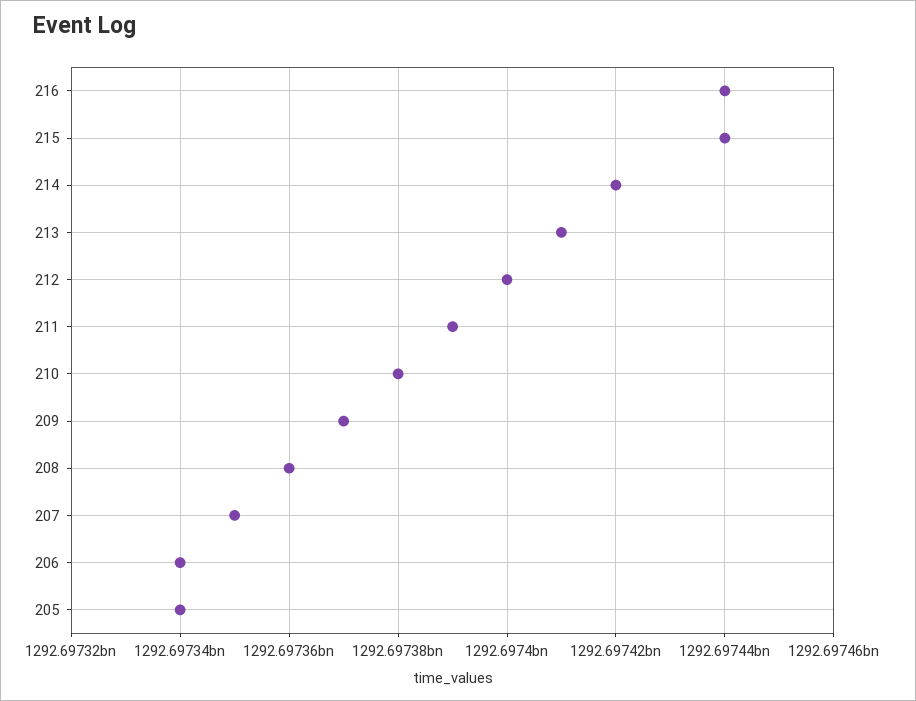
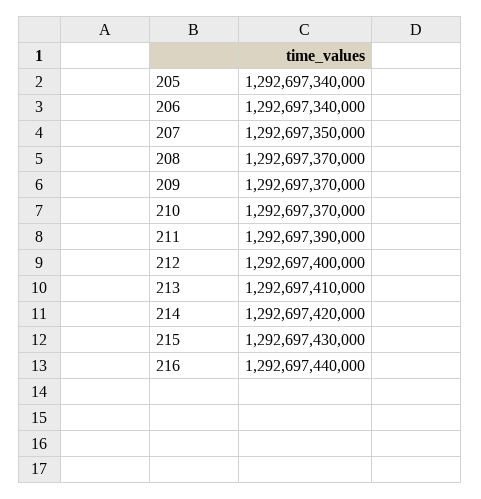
  {
    "216": 1292697440000,
-   "215": 1292697440000,
+   "215": 1292697430000,
    "214": 1292697420000,
    "213": 1292697410000,
    "212": 1292697400000,
    "211": 1292697390000,
-   "210": 1292697380000,
+   "210": 1292697370000,
    "209": 1292697370000,
-   "208": 1292697360000,
+   "208": 1292697370000,
    "207": 1292697350000,
    "206": 1292697340000,
    "205": 1292697340000
  }

